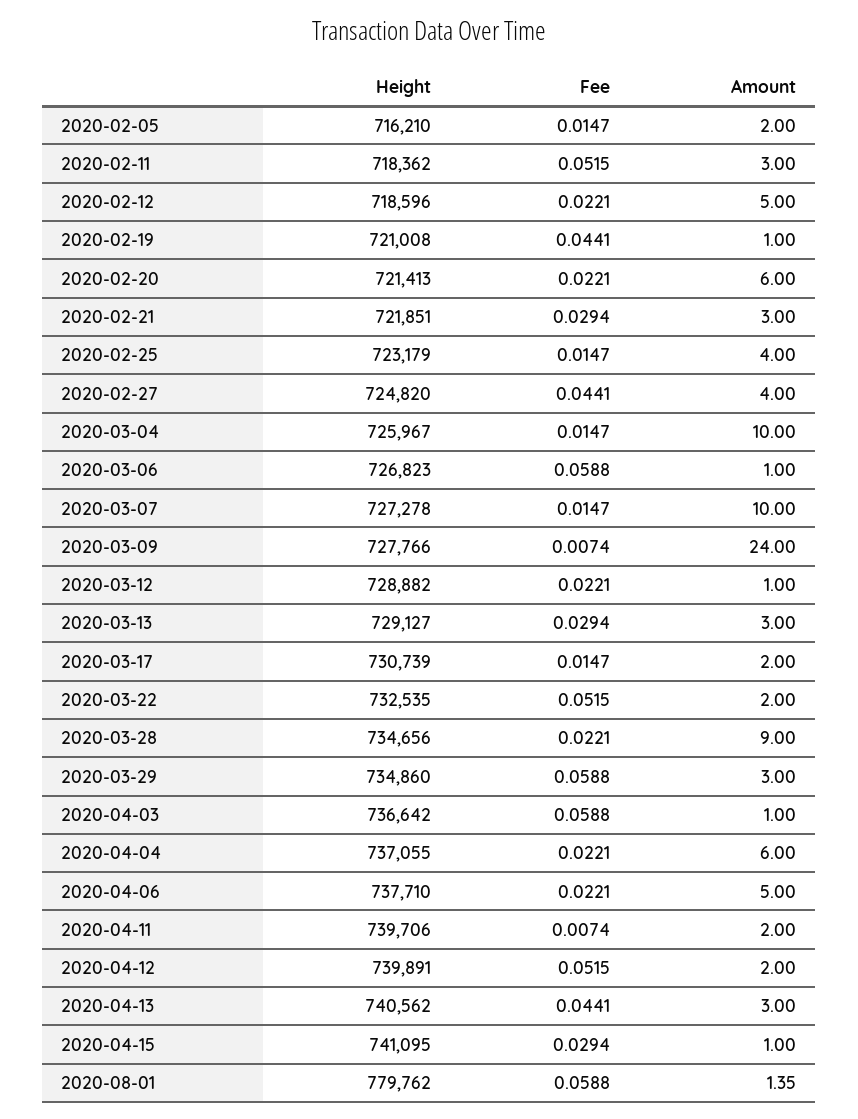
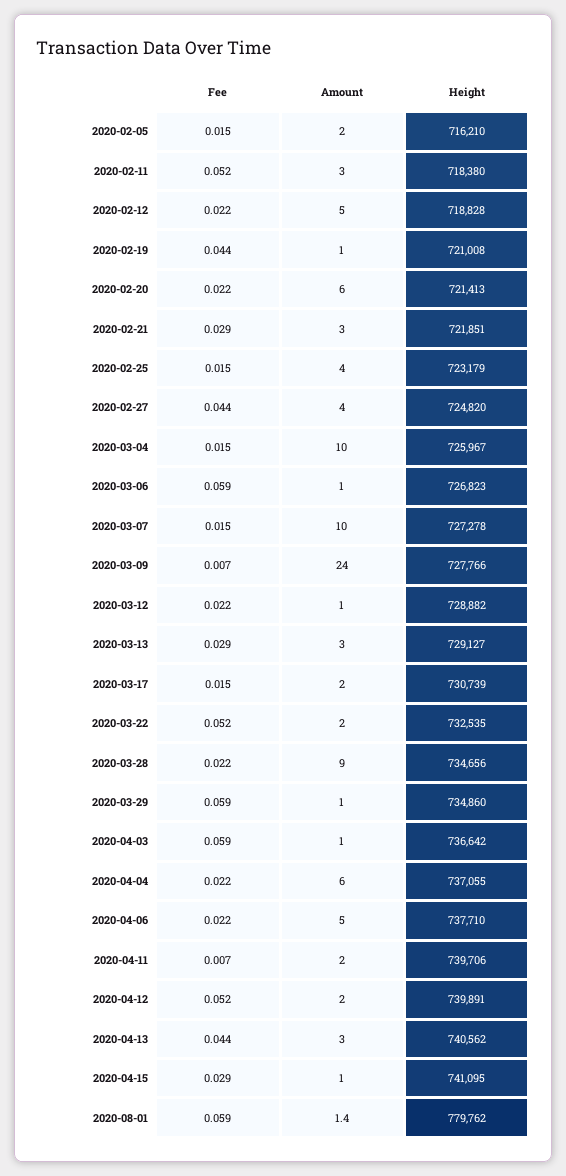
  {
    "Height": {
      "2020-02-05": 716210,
-     "2020-02-11": 718362,
+     "2020-02-11": 718380,
-     "2020-02-12": 718596,
+     "2020-02-12": 718828,
      "2020-02-19": 721008,
      "2020-02-20": 721413,
      "2020-02-21": 721851,
      "2020-02-25": 723179,
      "2020-02-27": 724820,
      "2020-03-04": 725967,
      "2020-03-06": 726823,
      "2020-03-07": 727278,
      "2020-03-09": 727766,
      "2020-03-12": 728882,
      "2020-03-13": 729127,
      "2020-03-17": 730739,
      "2020-03-22": 732535,
      "2020-03-28": 734656,
      "2020-03-29": 734860,
      "2020-04-03": 736642,
      "2020-04-04": 737055,
      "2020-04-06": 737710,
      "2020-04-11": 739706,
      "2020-04-12": 739891,
      "2020-04-13": 740562,
      "2020-04-15": 741095,
      "2020-08-01": 779762
    },
    "Fee": {
      "2020-02-05": 0.0147,
      "2020-02-11": 0.0515,
      "2020-02-12": 0.0221,
      "2020-02-19": 0.0441,
      "2020-02-20": 0.0221,
      "2020-02-21": 0.0294,
      "2020-02-25": 0.0147,
      "2020-02-27": 0.0441,
      "2020-03-04": 0.0147,
      "2020-03-06": 0.0588,
      "2020-03-07": 0.0147,
      "2020-03-09": 0.0074,
      "2020-03-12": 0.0221,
      "2020-03-13": 0.0294,
      "2020-03-17": 0.0147,
      "2020-03-22": 0.0515,
      "2020-03-28": 0.0221,
      "2020-03-29": 0.0588,
      "2020-04-03": 0.0588,
      "2020-04-04": 0.0221,
      "2020-04-06": 0.0221,
      "2020-04-11": 0.0074,
      "2020-04-12": 0.0515,
      "2020-04-13": 0.0441,
      "2020-04-15": 0.0294,
      "2020-08-01": 0.0588
    },
    "Amount": {
      "2020-02-05": 2,
      "2020-02-11": 3,
      "2020-02-12": 5,
      "2020-02-19": 1,
      "2020-02-20": 6,
      "2020-02-21": 3,
      "2020-02-25": 4,
      "2020-02-27": 4,
      "2020-03-04": 10,
      "2020-03-06": 1,
      "2020-03-07": 10,
      "2020-03-09": 24,
      "2020-03-12": 1,
      "2020-03-13": 3,
      "2020-03-17": 2,
      "2020-03-22": 2,
      "2020-03-28": 9,
-     "2020-03-29": 3,
+     "2020-03-29": 1,
      "2020-04-03": 1,
      "2020-04-04": 6,
      "2020-04-06": 5,
      "2020-04-11": 2,
      "2020-04-12": 2,
      "2020-04-13": 3,
      "2020-04-15": 1,
      "2020-08-01": 1.35
    }
  }

